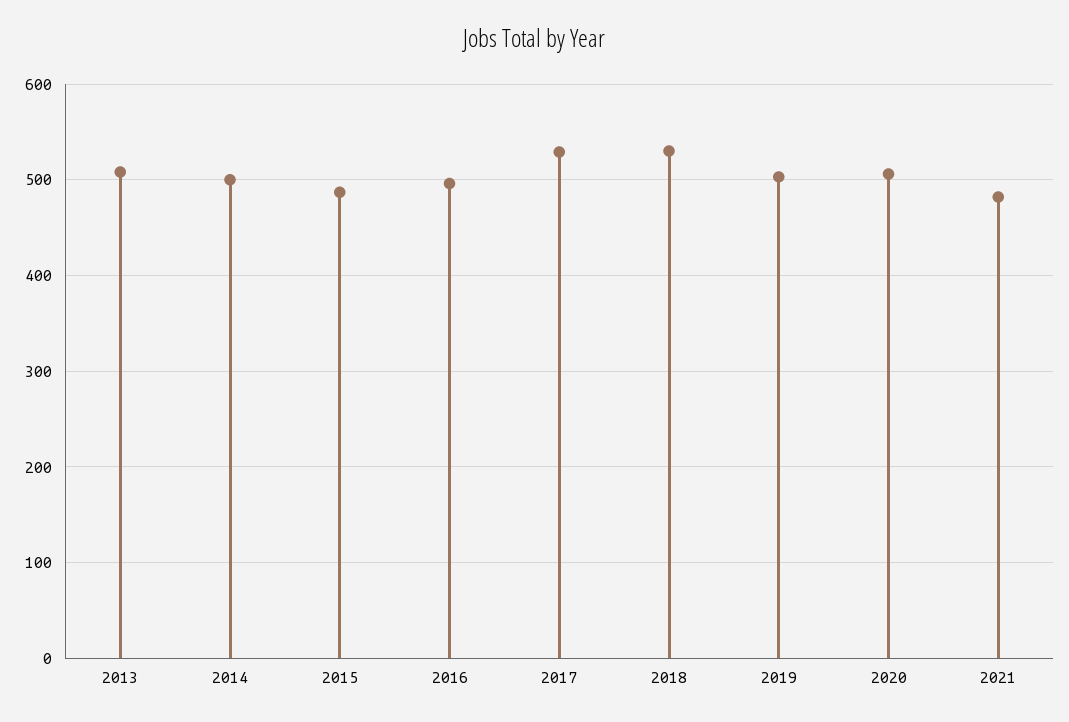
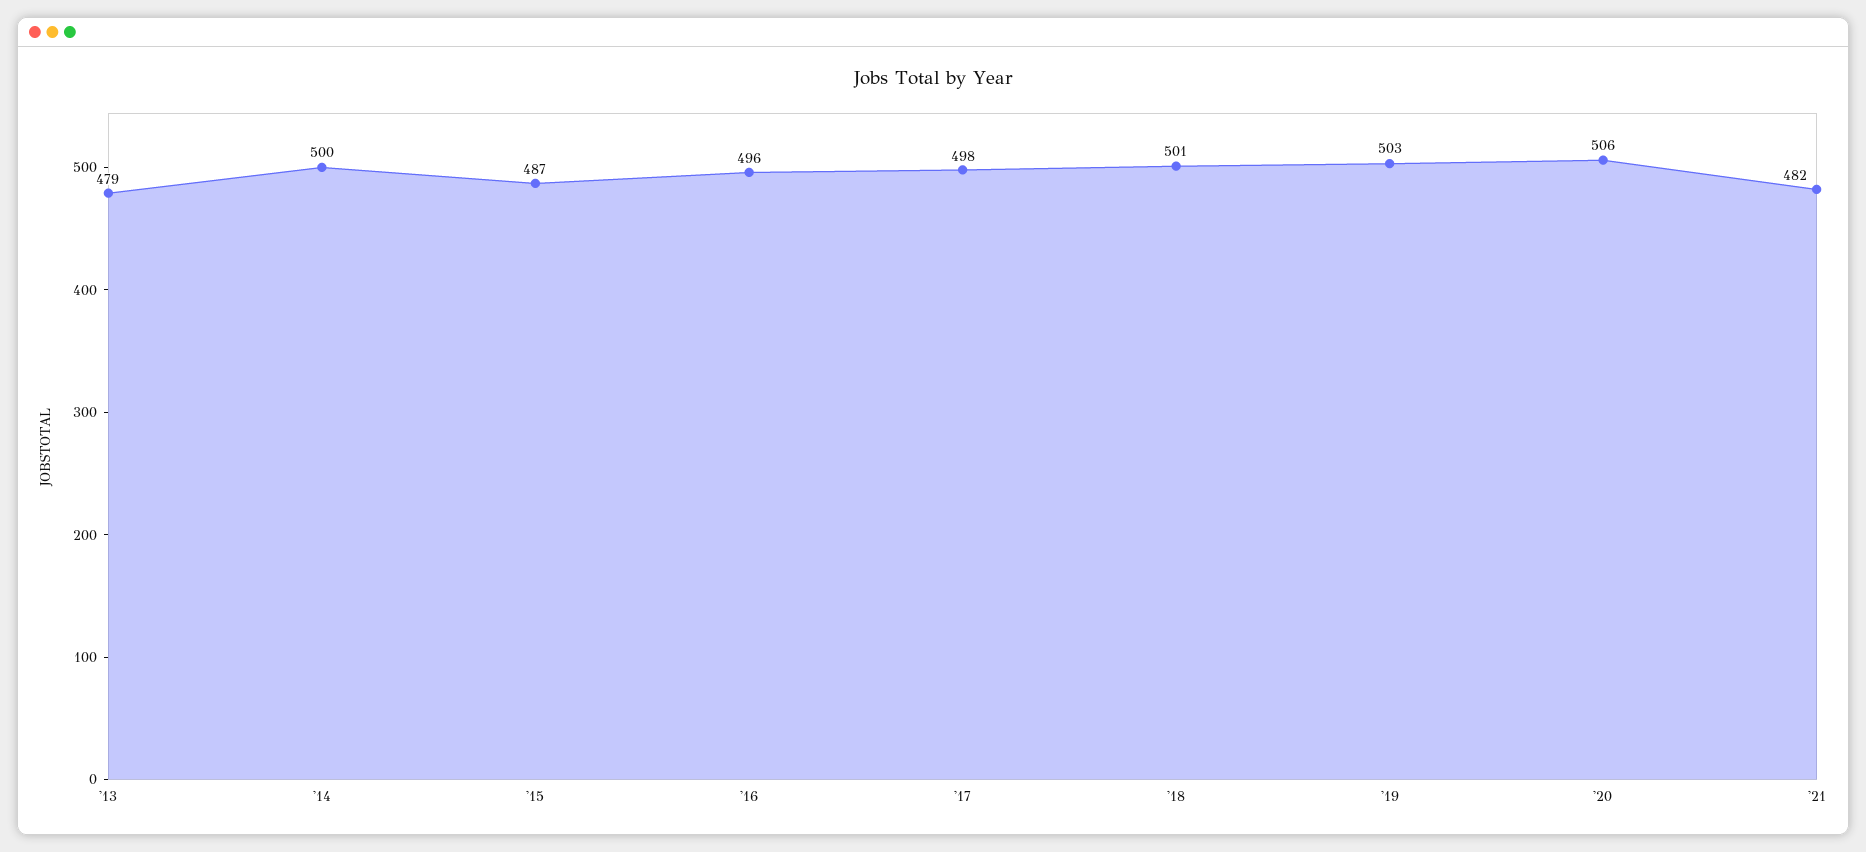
  {
-   "2013": 510,
+   "2013": 479,
    "2014": 500,
    "2015": 487,
    "2016": 496,
-   "2017": 530,
+   "2017": 498,
-   "2018": 530,
+   "2018": 501,
    "2019": 503,
    "2020": 506,
    "2021": 482
  }

